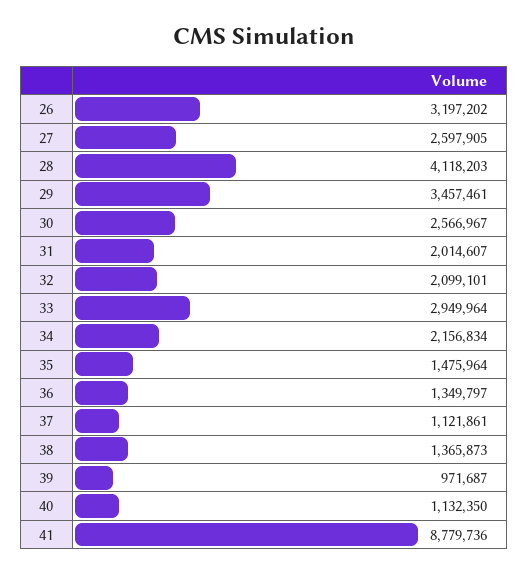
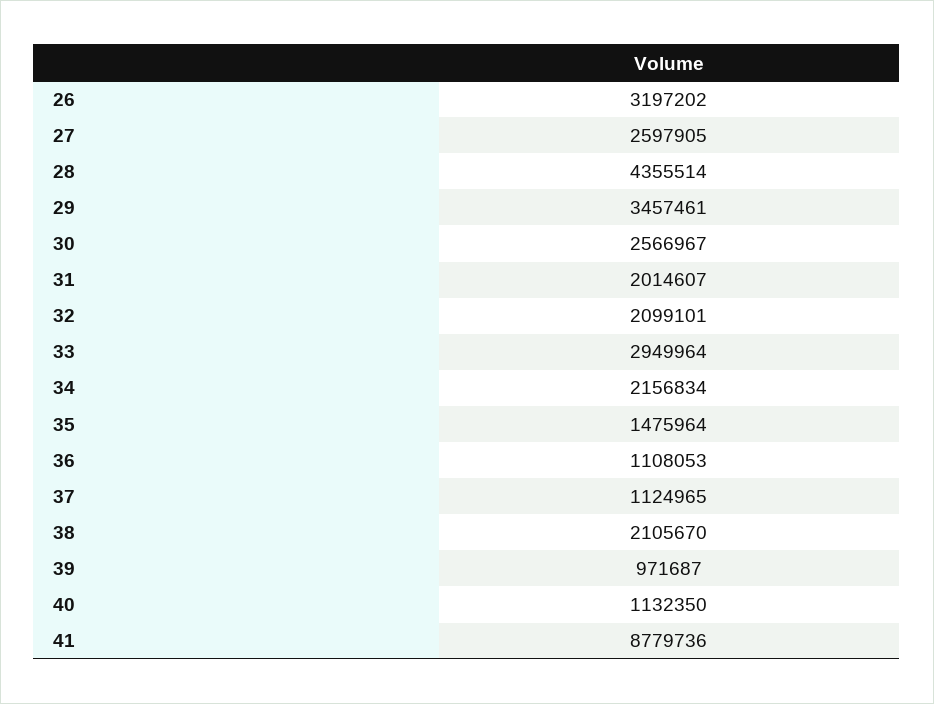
  {
    "26": 3197202,
    "27": 2597905,
-   "28": 4118203,
+   "28": 4355514,
    "29": 3457461,
    "30": 2566967,
    "31": 2014607,
    "32": 2099101,
    "33": 2949964,
    "34": 2156834,
    "35": 1475964,
-   "36": 1349797,
+   "36": 1108053,
-   "37": 1121861,
+   "37": 1124965,
-   "38": 1365873,
+   "38": 2105670,
    "39": 971687,
    "40": 1132350,
    "41": 8779736
  }

